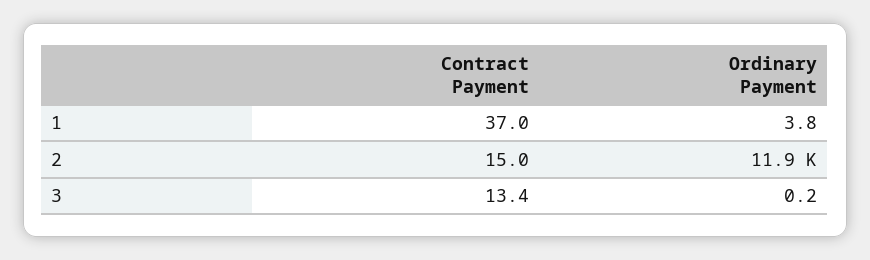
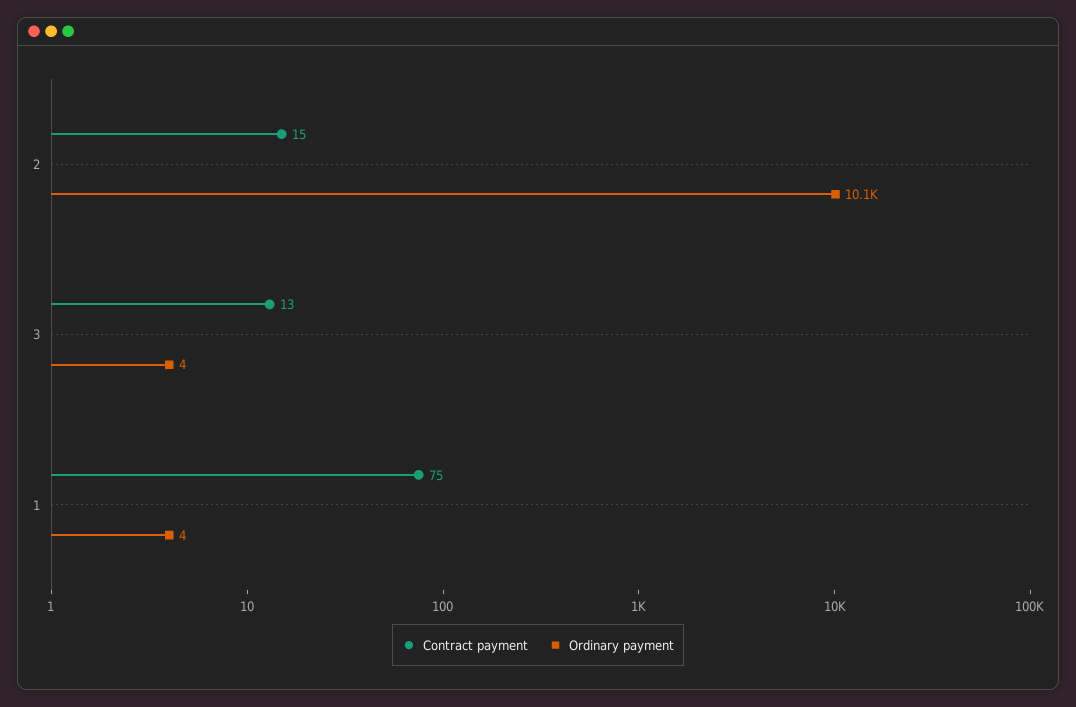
  {
    "Contract Payment": {
-     "1": 37,
+     "1": 75,
      "2": 15,
      "3": 13.4
    },
    "Ordinary Payment": {
      "1": 3.8,
-     "2": 11900,
+     "2": 10100,
-     "3": 0.2
+     "3": 4
    }
  }

